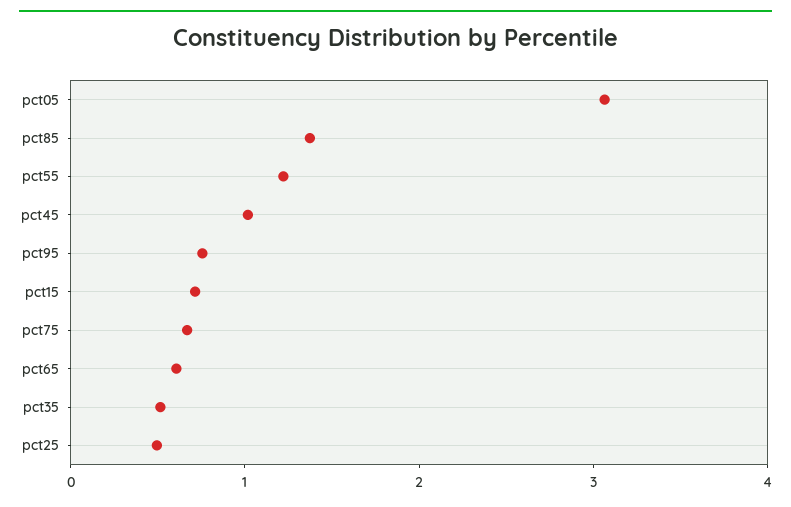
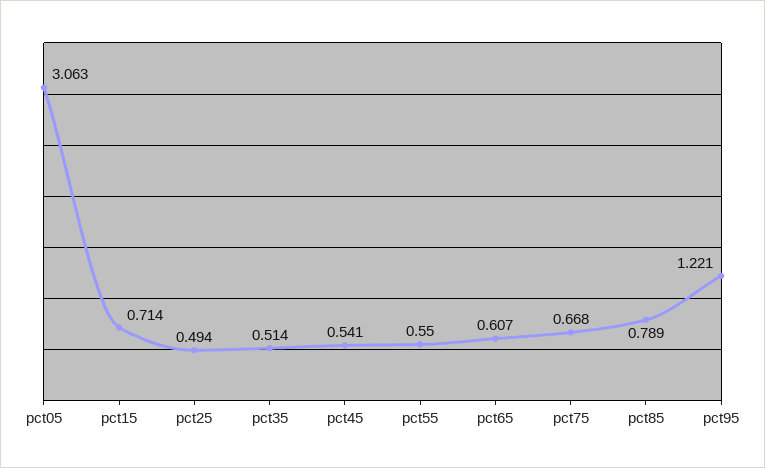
  {
    "pct05": 3.063,
-   "pct85": 1.4,
+   "pct85": 0.789,
-   "pct55": 1.2,
+   "pct55": 0.55,
-   "pct45": 1,
+   "pct45": 0.541,
-   "pct95": 0.8,
+   "pct95": 1.221,
    "pct15": 0.714,
    "pct75": 0.668,
    "pct65": 0.607,
    "pct35": 0.514,
    "pct25": 0.494
  }

